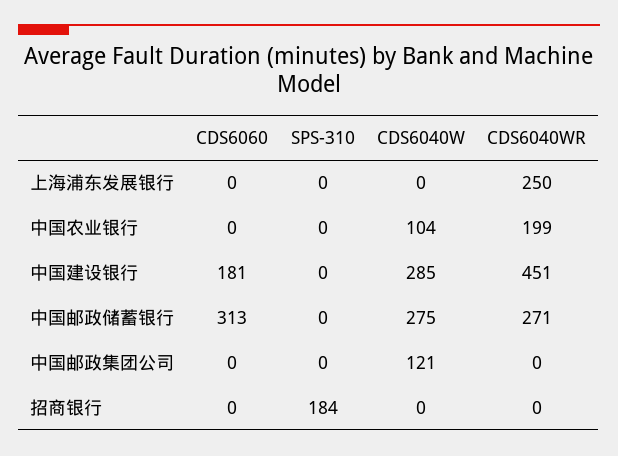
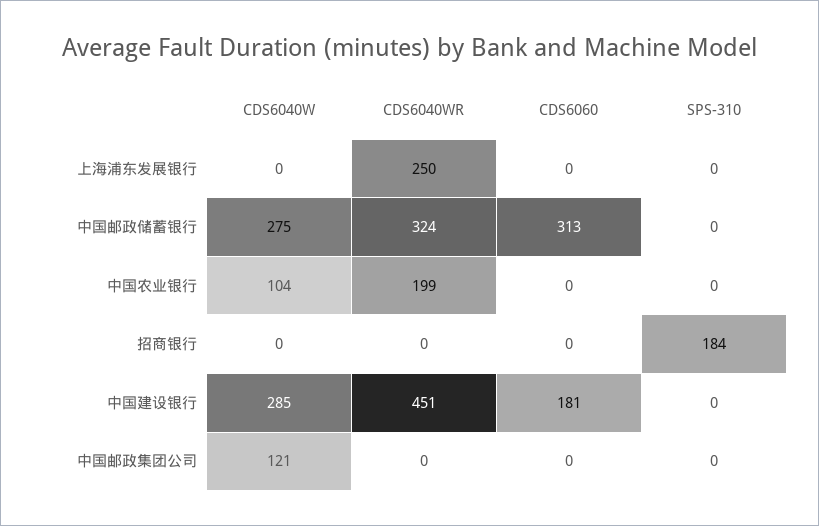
  {
    "CDS6060": {
      "上海浦东发展银行": 0,
      "中国农业银行": 0,
      "中国建设银行": 181,
      "中国邮政储蓄银行": 313,
      "中国邮政集团公司": 0,
      "招商银行": 0
    },
    "SPS-310": {
      "上海浦东发展银行": 0,
      "中国农业银行": 0,
      "中国建设银行": 0,
      "中国邮政储蓄银行": 0,
      "中国邮政集团公司": 0,
      "招商银行": 184
    },
    "CDS6040W": {
      "上海浦东发展银行": 0,
      "中国农业银行": 104,
      "中国建设银行": 285,
      "中国邮政储蓄银行": 275,
      "中国邮政集团公司": 121,
      "招商银行": 0
    },
    "CDS6040WR": {
      "上海浦东发展银行": 250,
      "中国农业银行": 199,
      "中国建设银行": 451,
-     "中国邮政储蓄银行": 271,
+     "中国邮政储蓄银行": 324,
      "中国邮政集团公司": 0,
      "招商银行": 0
    }
  }

